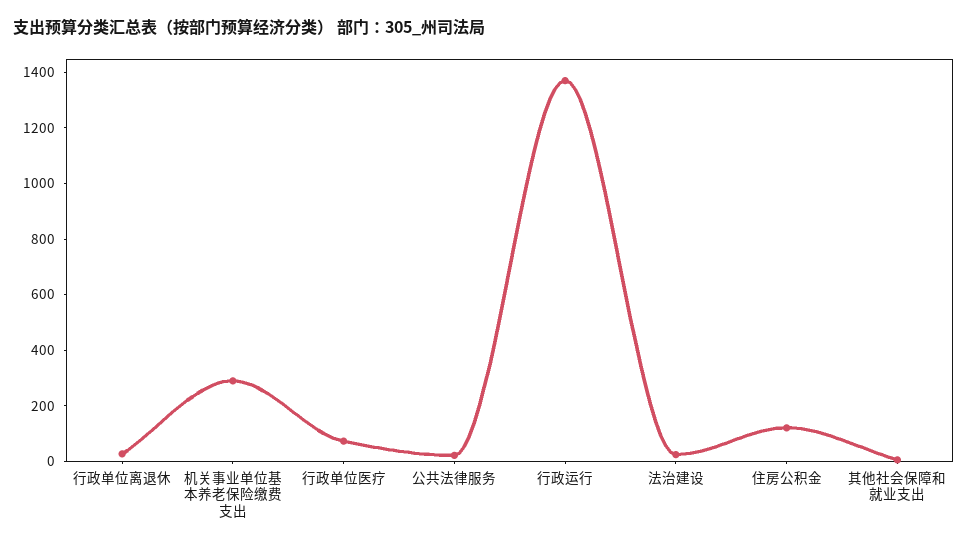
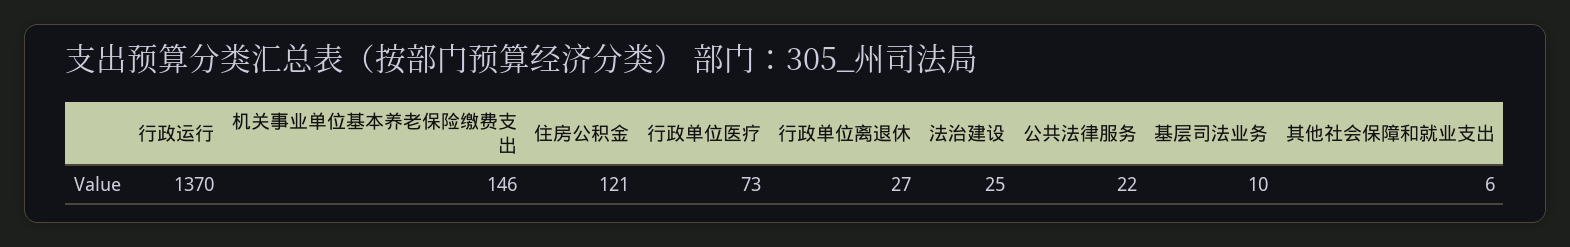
  {
    "行政单位离退休": 27,
-   "机关事业单位基本养老保险缴费支出": 300,
+   "机关事业单位基本养老保险缴费支出": 146,
    "行政单位医疗": 73,
    "公共法律服务": 22,
    "行政运行": 1370,
    "法治建设": 25,
    "住房公积金": 121,
-   "其他社会保障和就业支出": 6
+   "其他社会保障和就业支出": 6,
+   "基层司法业务": 10
  }

